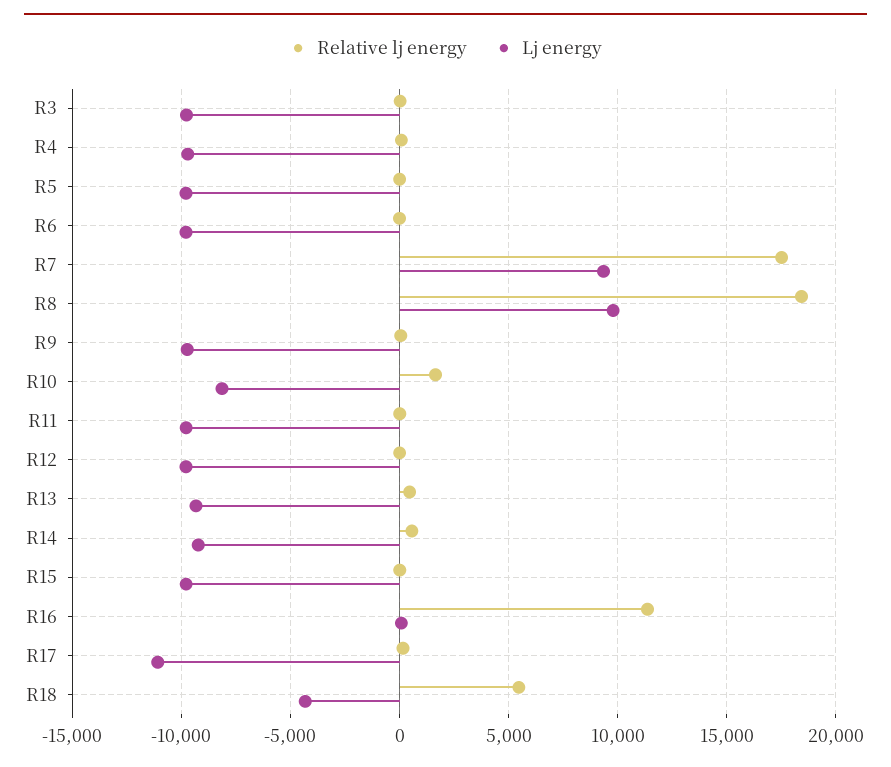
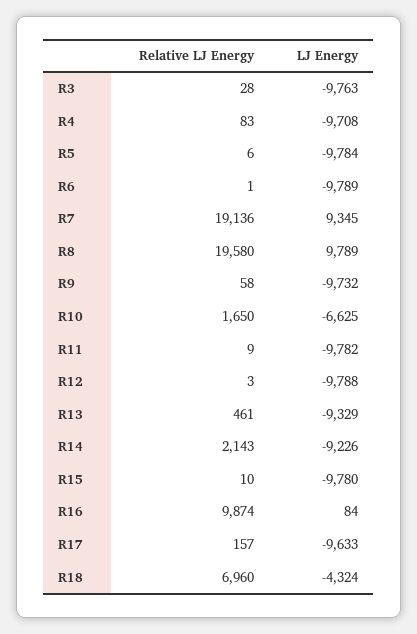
  {
    "Relative lj energy": {
      "R3": 28,
      "R4": 83,
      "R5": 6,
      "R6": 1,
-     "R7": 17500,
+     "R7": 19136,
-     "R8": 18500,
+     "R8": 19580,
      "R9": 58,
      "R10": 1650,
      "R11": 9,
      "R12": 3,
      "R13": 461,
-     "R14": 500,
+     "R14": 2143,
      "R15": 10,
-     "R16": 11500,
+     "R16": 9874,
      "R17": 157,
-     "R18": 5500
+     "R18": 6960
    },
    "Lj energy": {
      "R3": -9763,
      "R4": -9708,
      "R5": -9784,
      "R6": -9789,
      "R7": 9345,
      "R8": 9789,
      "R9": -9732,
-     "R10": -8000,
+     "R10": -6625,
      "R11": -9782,
      "R12": -9788,
      "R13": -9329,
      "R14": -9226,
      "R15": -9780,
      "R16": 84,
-     "R17": -11000,
+     "R17": -9633,
      "R18": -4324
    }
  }

